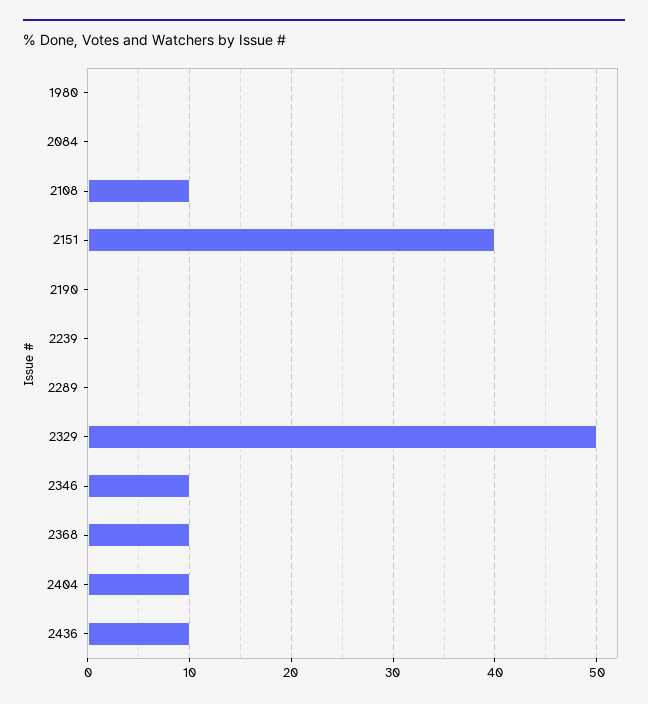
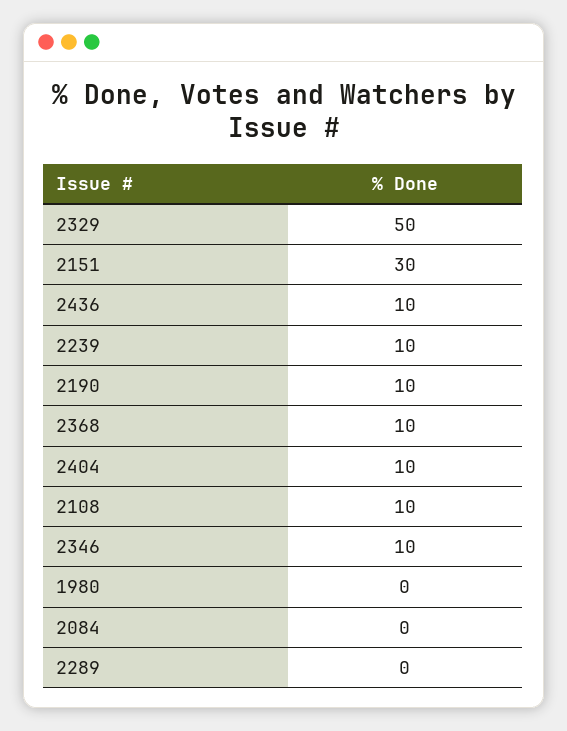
  {
    "1980": 0,
    "2084": 0,
    "2108": 10,
-   "2151": 40,
+   "2151": 30,
-   "2190": 0,
+   "2190": 10,
-   "2239": 0,
+   "2239": 10,
    "2289": 0,
    "2329": 50,
    "2346": 10,
    "2368": 10,
    "2404": 10,
    "2436": 10
  }

